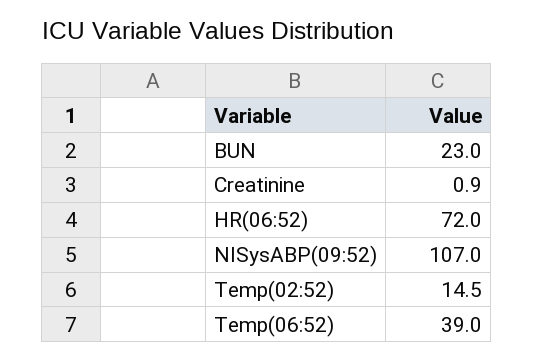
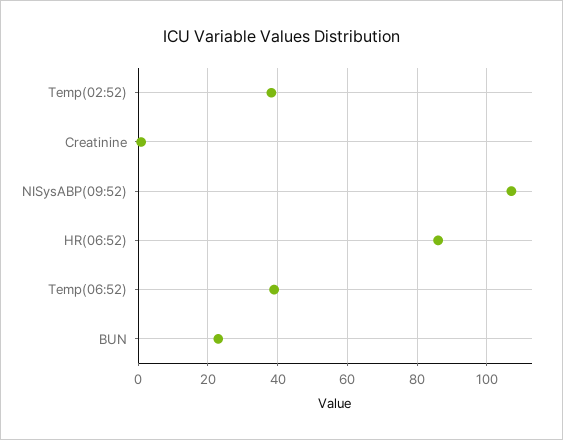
  {
    "BUN": 23,
    "Creatinine": 0.9,
-   "HR(06:52)": 72,
+   "HR(06:52)": 86,
    "NISysABP(09:52)": 107,
-   "Temp(02:52)": 14.5,
+   "Temp(02:52)": 38,
    "Temp(06:52)": 39
  }

